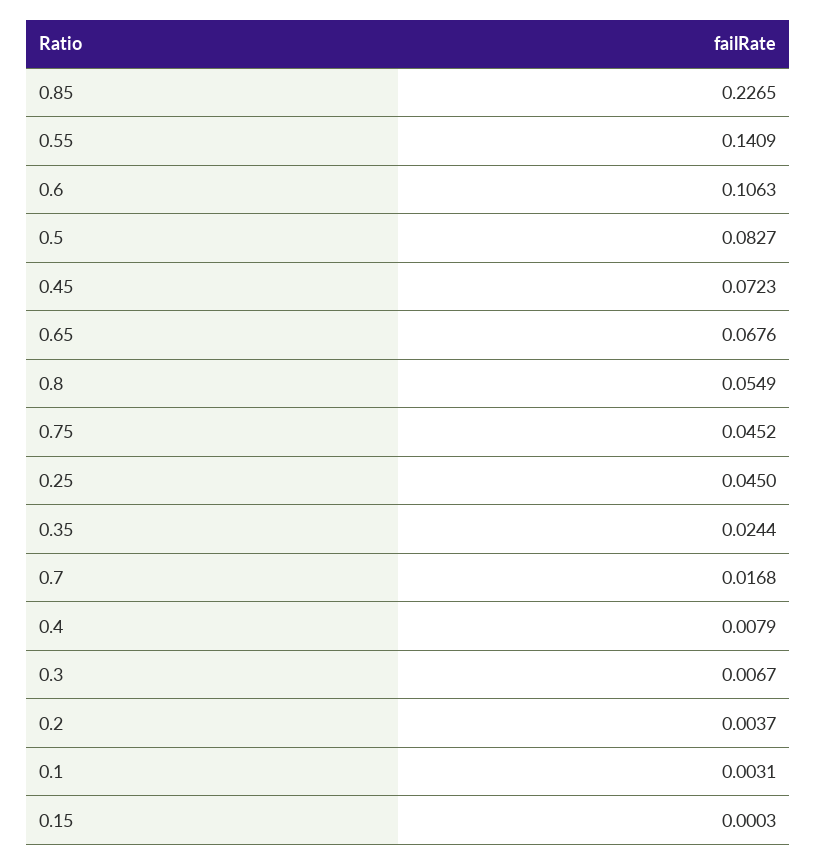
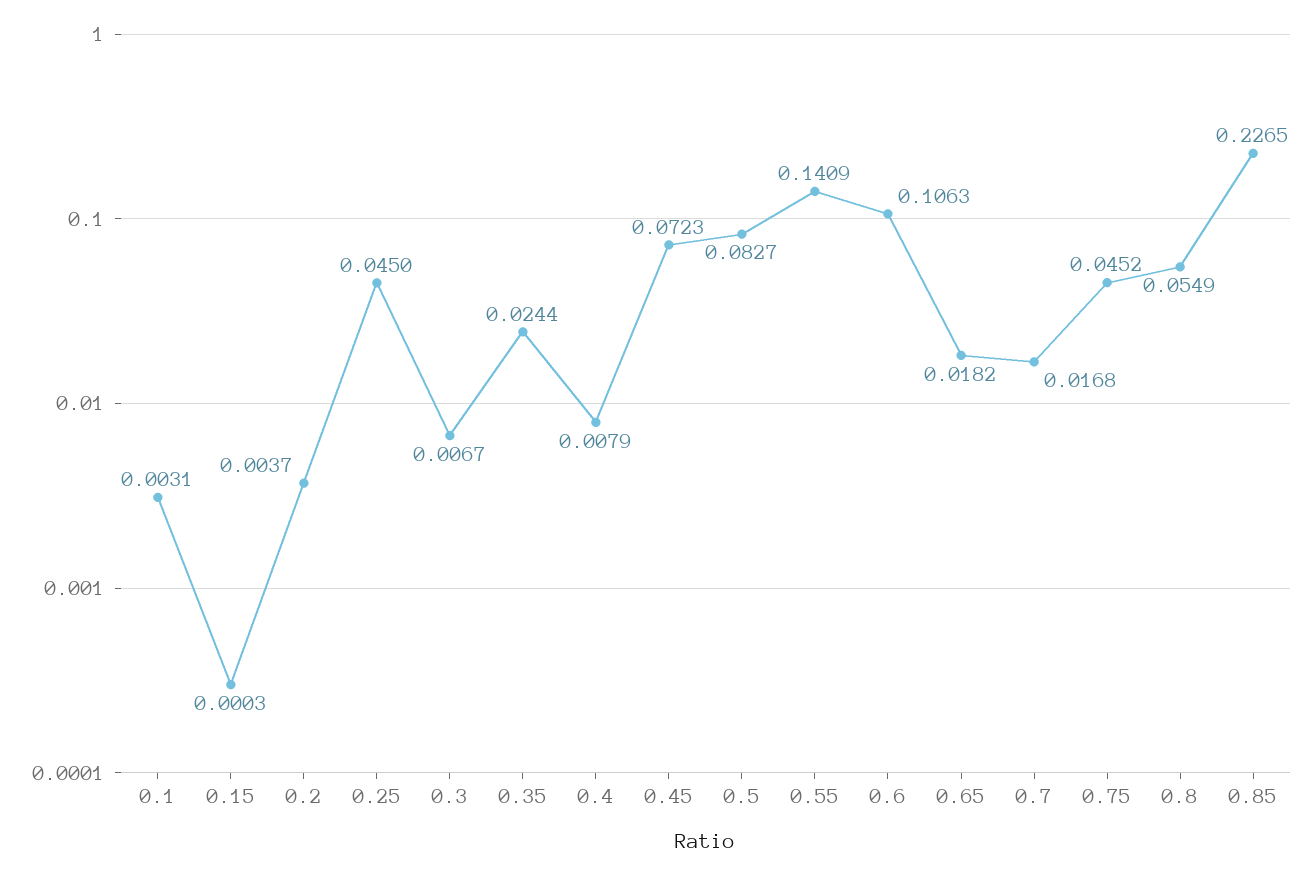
  {
    "0.85": 0.2265,
    "0.55": 0.1409,
    "0.6": 0.1063,
    "0.5": 0.0827,
    "0.45": 0.0723,
-   "0.65": 0.0676,
+   "0.65": 0.0182,
    "0.8": 0.0549,
    "0.75": 0.0452,
    "0.25": 0.045,
    "0.35": 0.0244,
    "0.7": 0.0168,
    "0.4": 0.0079,
    "0.3": 0.0067,
    "0.2": 0.0037,
    "0.1": 0.0031,
    "0.15": 0.0003
  }

